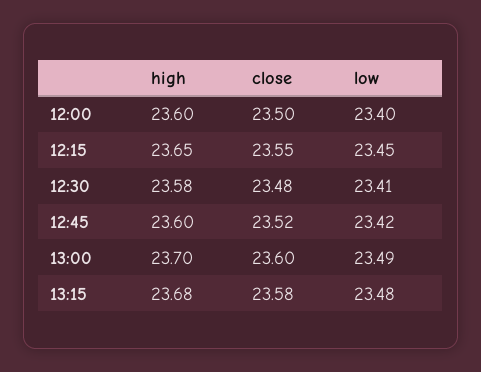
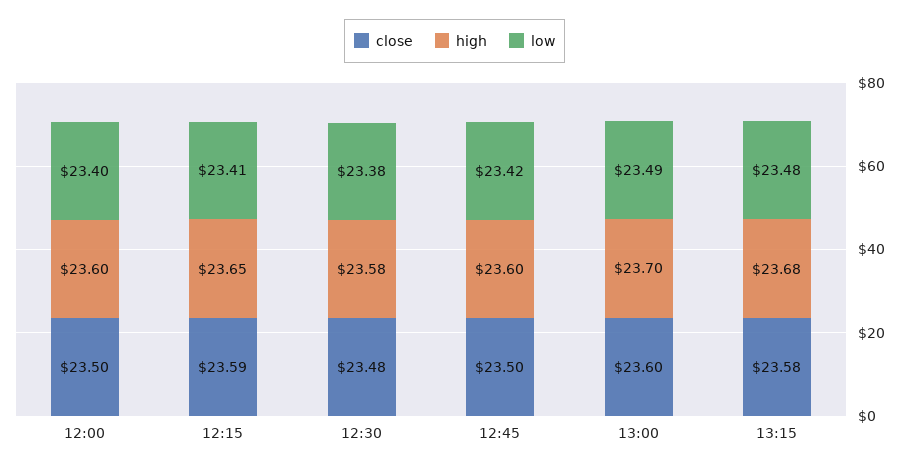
  {
    "high": {
      "12:00": 23.6,
      "12:15": 23.65,
      "12:30": 23.58,
      "12:45": 23.6,
      "13:00": 23.7,
      "13:15": 23.68
    },
    "close": {
      "12:00": 23.5,
-     "12:15": 23.55,
+     "12:15": 23.59,
      "12:30": 23.48,
-     "12:45": 23.52,
+     "12:45": 23.5,
      "13:00": 23.6,
      "13:15": 23.58
    },
    "low": {
      "12:00": 23.4,
-     "12:15": 23.45,
+     "12:15": 23.41,
-     "12:30": 23.41,
+     "12:30": 23.38,
      "12:45": 23.42,
      "13:00": 23.49,
      "13:15": 23.48
    }
  }

